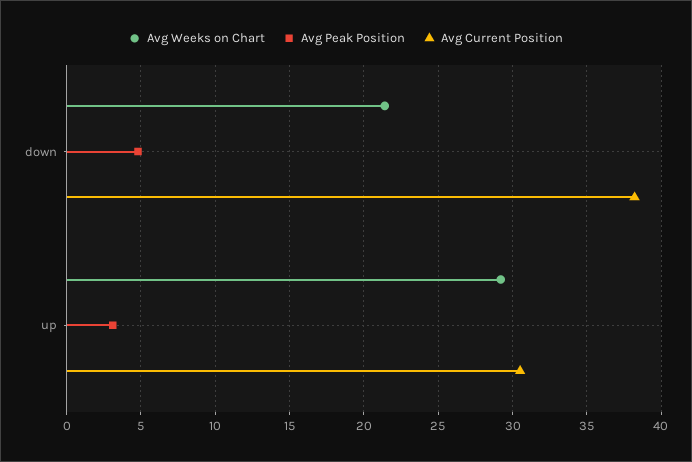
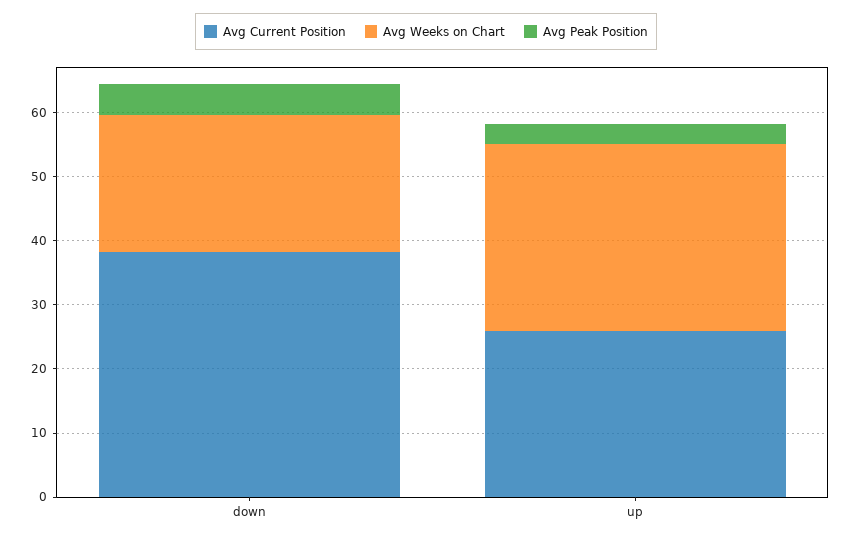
  {
    "Avg Weeks on Chart": {
      "down": 21.5,
      "up": 29
    },
    "Avg Peak Position": {
      "down": 5,
      "up": 3
    },
    "Avg Current Position": {
      "down": 38,
-     "up": 30.5
+     "up": 26
    }
  }

